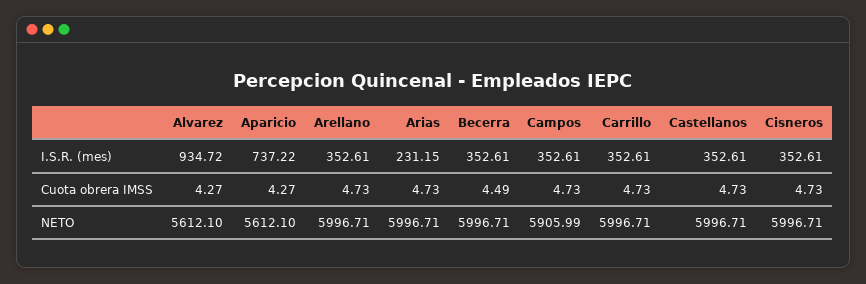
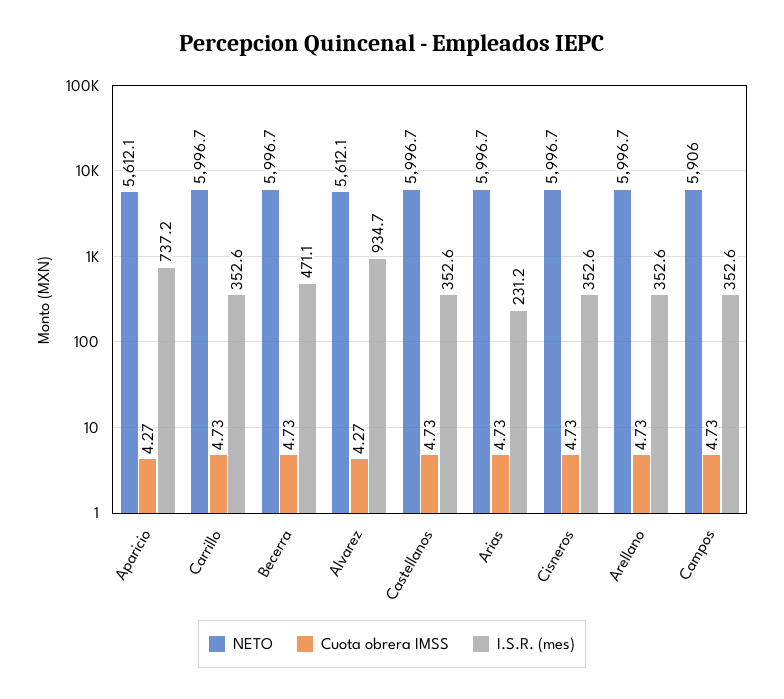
  {
    "I.S.R. (mes)": {
      "Alvarez": 934.72,
      "Aparicio": 737.22,
      "Arellano": 352.61,
      "Arias": 231.15,
-     "Becerra": 352.61,
+     "Becerra": 471.1,
      "Campos": 352.61,
      "Carrillo": 352.61,
      "Castellanos": 352.61,
      "Cisneros": 352.61
    },
    "Cuota obrera IMSS": {
      "Alvarez": 4.27,
      "Aparicio": 4.27,
      "Arellano": 4.73,
      "Arias": 4.73,
-     "Becerra": 4.49,
+     "Becerra": 4.73,
      "Campos": 4.73,
      "Carrillo": 4.73,
      "Castellanos": 4.73,
      "Cisneros": 4.73
    },
    "NETO": {
      "Alvarez": 5612.1,
      "Aparicio": 5612.1,
      "Arellano": 5996.71,
      "Arias": 5996.71,
      "Becerra": 5996.71,
      "Campos": 5905.99,
      "Carrillo": 5996.71,
      "Castellanos": 5996.71,
      "Cisneros": 5996.71
    }
  }

